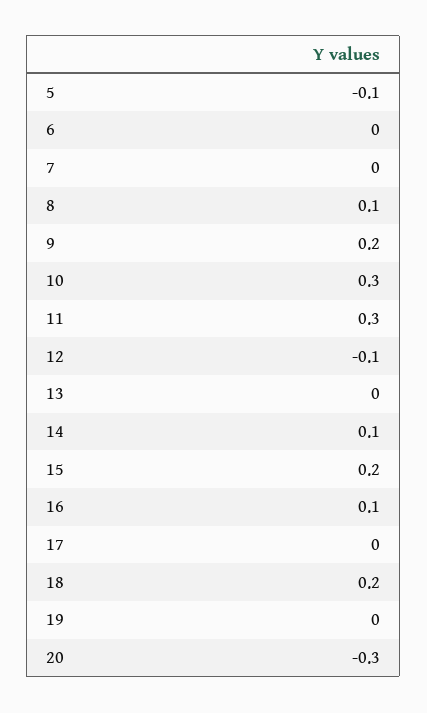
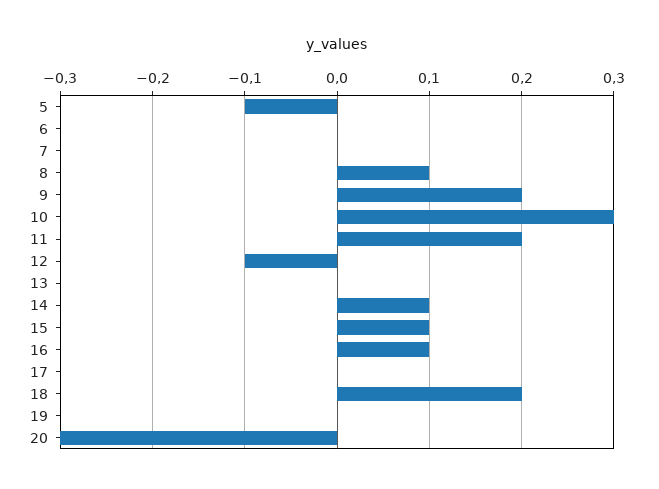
  {
    "5": -0.1,
    "6": 0,
    "7": 0,
    "8": 0.1,
    "9": 0.2,
    "10": 0.3,
-   "11": 0.3,
+   "11": 0.2,
    "12": -0.1,
    "13": 0,
    "14": 0.1,
-   "15": 0.2,
+   "15": 0.1,
    "16": 0.1,
    "17": 0,
    "18": 0.2,
    "19": 0,
    "20": -0.3
  }

